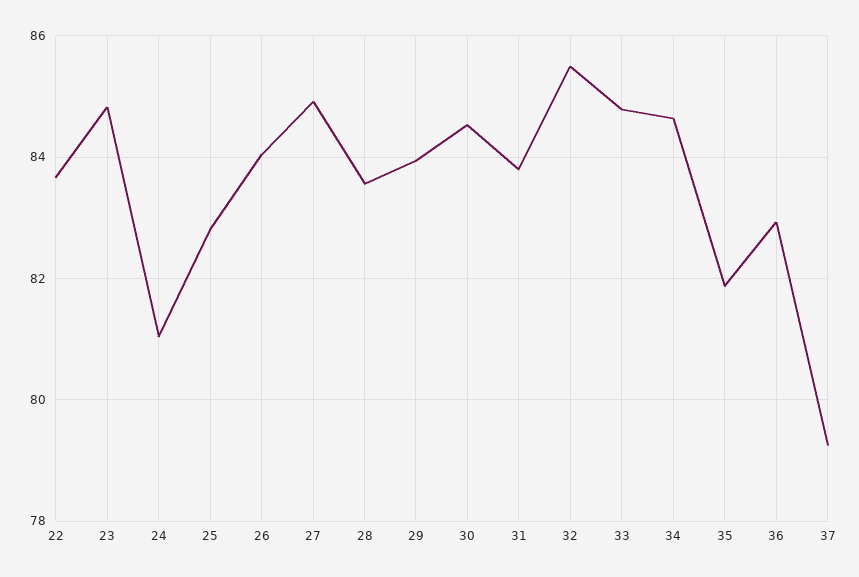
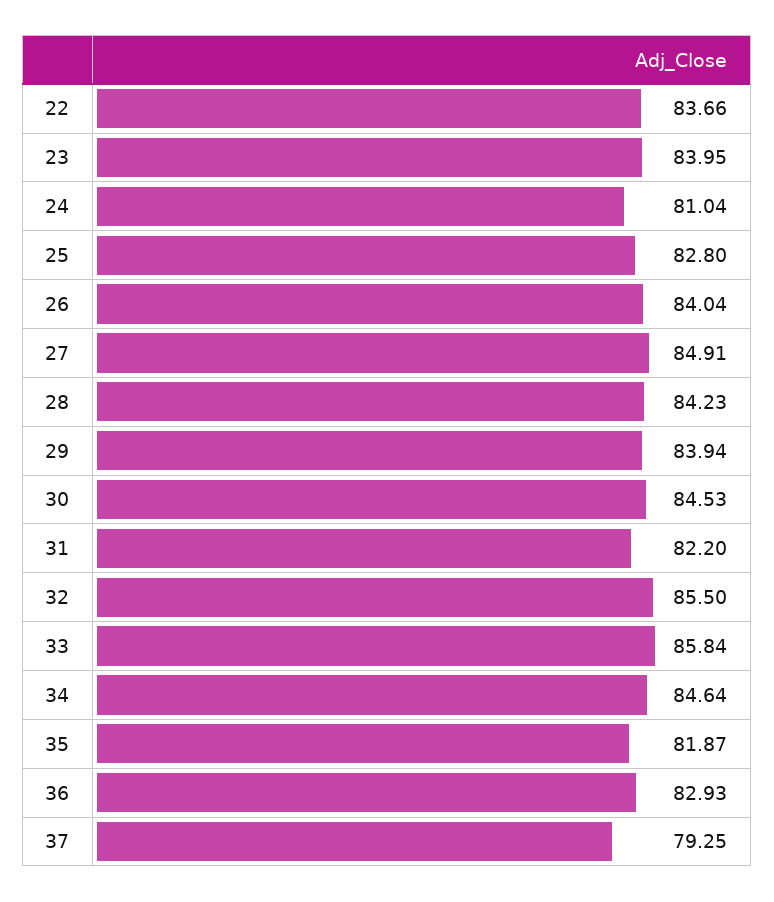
  {
    "22": 83.66,
-   "23": 84.8,
+   "23": 83.95,
    "24": 81.04,
    "25": 82.8,
    "26": 84.04,
    "27": 84.91,
-   "28": 83.6,
+   "28": 84.23,
    "29": 83.94,
    "30": 84.53,
-   "31": 83.8,
+   "31": 82.2,
    "32": 85.5,
-   "33": 84.8,
+   "33": 85.84,
    "34": 84.64,
    "35": 81.87,
    "36": 82.93,
    "37": 79.25
  }

